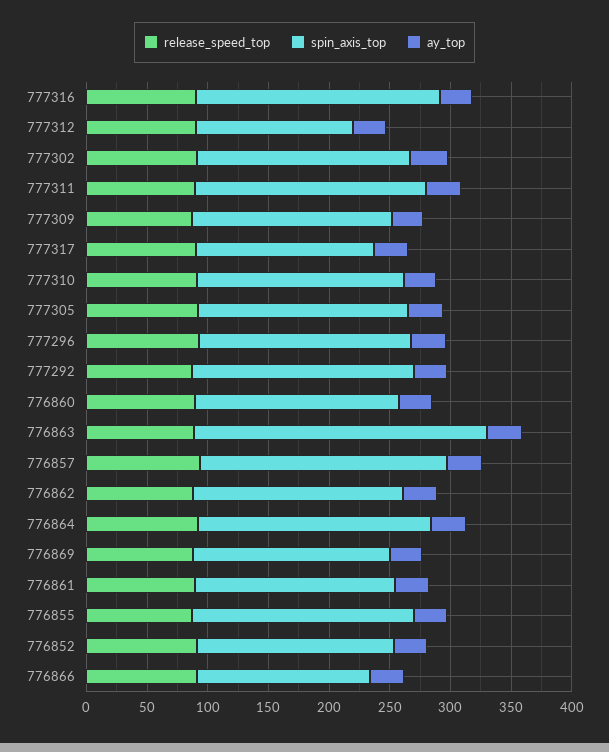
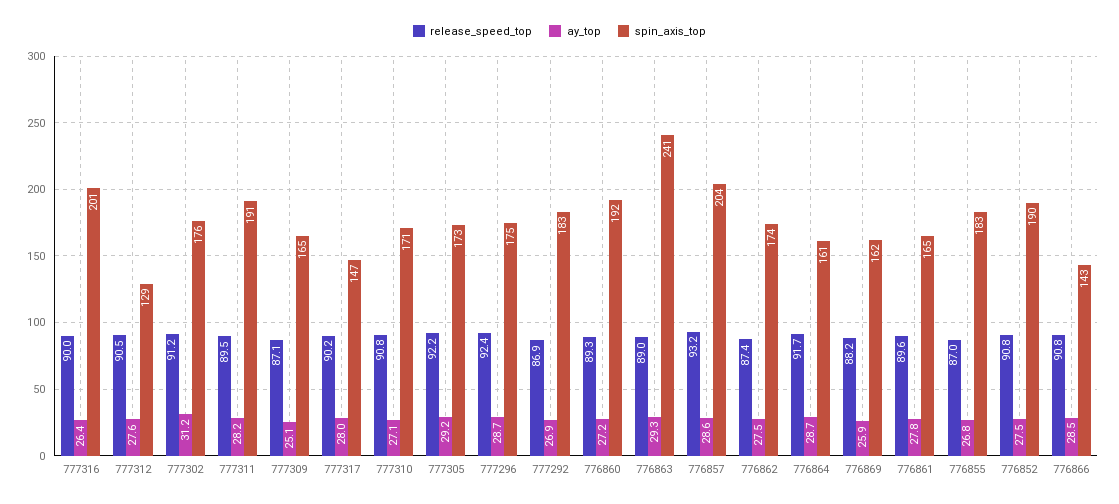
  {
    "release_speed_top": {
      "777316": 90,
      "777312": 90.5,
      "777302": 91.2,
      "777311": 89.5,
      "777309": 87.1,
      "777317": 90.2,
      "777310": 90.8,
      "777305": 92.2,
      "777296": 92.4,
      "777292": 86.9,
      "776860": 89.3,
      "776863": 89,
      "776857": 93.2,
      "776862": 87.4,
      "776864": 91.7,
      "776869": 88.2,
      "776861": 89.6,
      "776855": 87,
      "776852": 90.8,
      "776866": 90.8
    },
    "spin_axis_top": {
      "777316": 201,
      "777312": 129,
      "777302": 176,
      "777311": 191,
      "777309": 165,
      "777317": 147,
      "777310": 171,
      "777305": 173,
      "777296": 175,
      "777292": 183,
-     "776860": 170,
+     "776860": 192,
      "776863": 241,
      "776857": 204,
      "776862": 174,
-     "776864": 190,
+     "776864": 161,
      "776869": 162,
      "776861": 165,
      "776855": 183,
-     "776852": 160,
+     "776852": 190,
      "776866": 143
    },
    "ay_top": {
      "777316": 26.4,
      "777312": 27.6,
      "777302": 31.2,
      "777311": 28.2,
      "777309": 25.1,
      "777317": 28,
      "777310": 27.1,
      "777305": 29.2,
      "777296": 28.7,
      "777292": 26.9,
      "776860": 27.2,
      "776863": 29.3,
      "776857": 28.6,
      "776862": 27.5,
      "776864": 28.7,
      "776869": 25.9,
      "776861": 27.8,
      "776855": 26.8,
      "776852": 27.5,
      "776866": 28.5
    }
  }

